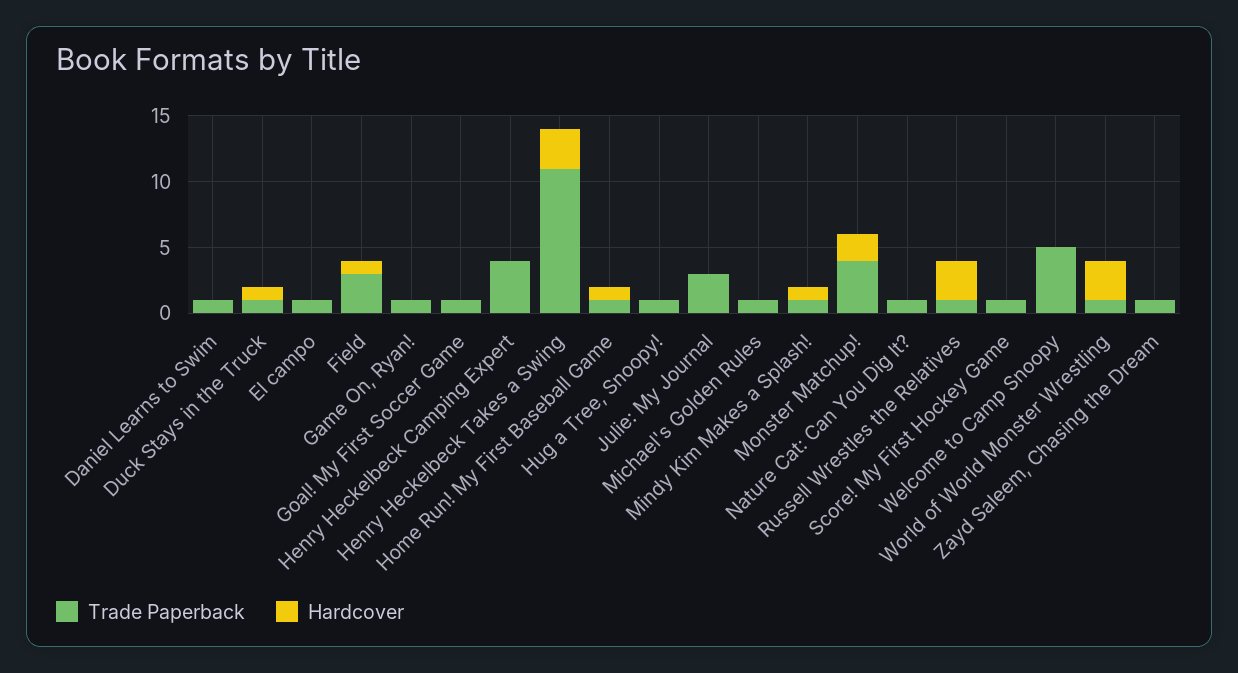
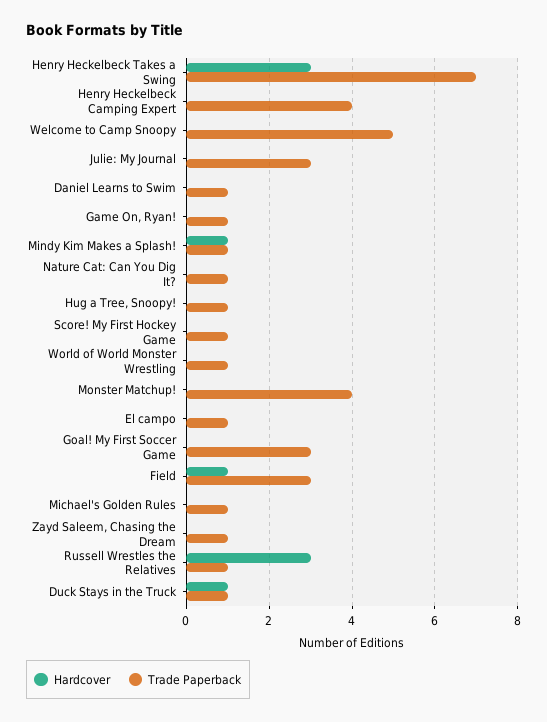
  {
    "Trade Paperback": {
      "Daniel Learns to Swim": 1,
      "Duck Stays in the Truck": 1,
      "El campo": 1,
      "Field": 3,
      "Game On, Ryan!": 1,
-     "Goal! My First Soccer Game": 1,
+     "Goal! My First Soccer Game": 3,
      "Henry Heckelbeck Camping Expert": 4,
-     "Henry Heckelbeck Takes a Swing": 11,
+     "Henry Heckelbeck Takes a Swing": 7,
-     "Home Run! My First Baseball Game": 1,
      "Hug a Tree, Snoopy!": 1,
      "Julie: My Journal": 3,
      "Michael's Golden Rules": 1,
      "Mindy Kim Makes a Splash!": 1,
      "Monster Matchup!": 4,
      "Nature Cat: Can You Dig It?": 1,
      "Russell Wrestles the Relatives": 1,
      "Score! My First Hockey Game": 1,
      "Welcome to Camp Snoopy": 5,
      "World of World Monster Wrestling": 1,
      "Zayd Saleem, Chasing the Dream": 1
    },
    "Hardcover": {
      "Daniel Learns to Swim": 0,
      "Duck Stays in the Truck": 1,
      "El campo": 0,
      "Field": 1,
      "Game On, Ryan!": 0,
      "Goal! My First Soccer Game": 0,
      "Henry Heckelbeck Camping Expert": 0,
      "Henry Heckelbeck Takes a Swing": 3,
-     "Home Run! My First Baseball Game": 1,
      "Hug a Tree, Snoopy!": 0,
      "Julie: My Journal": 0,
      "Michael's Golden Rules": 0,
      "Mindy Kim Makes a Splash!": 1,
-     "Monster Matchup!": 2,
+     "Monster Matchup!": 0,
      "Nature Cat: Can You Dig It?": 0,
      "Russell Wrestles the Relatives": 3,
      "Score! My First Hockey Game": 0,
      "Welcome to Camp Snoopy": 0,
-     "World of World Monster Wrestling": 3,
+     "World of World Monster Wrestling": 0,
      "Zayd Saleem, Chasing the Dream": 0
    }
  }

